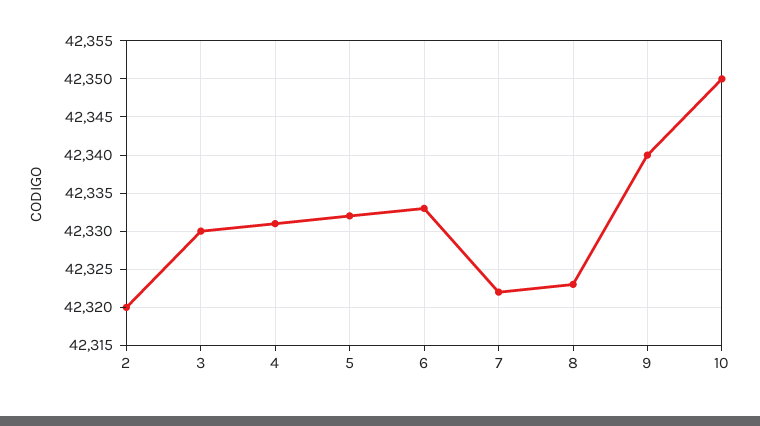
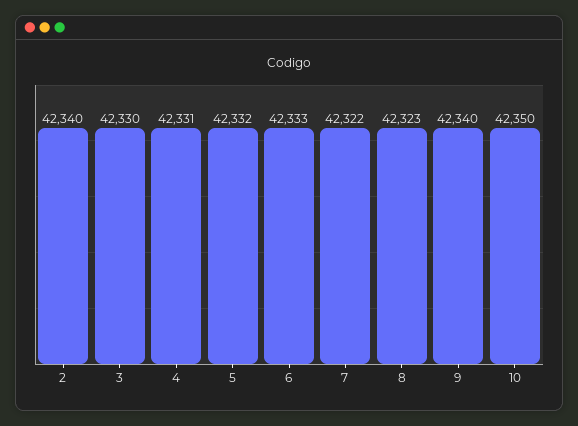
  {
-   "2": 42320,
+   "2": 42340,
    "3": 42330,
    "4": 42331,
    "5": 42332,
    "6": 42333,
    "7": 42322,
    "8": 42323,
    "9": 42340,
    "10": 42350
  }

